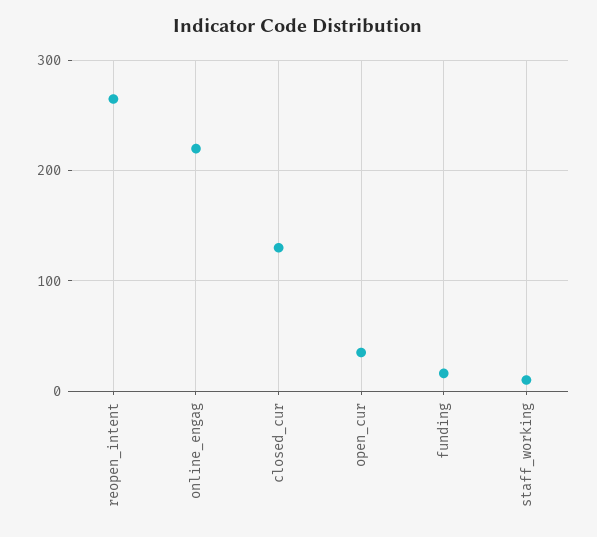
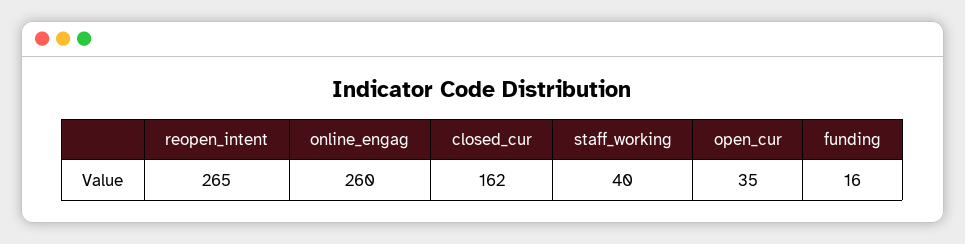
  {
    "reopen_intent": 265,
-   "online_engag": 220,
+   "online_engag": 260,
-   "closed_cur": 130,
+   "closed_cur": 162,
    "open_cur": 35,
    "funding": 16,
-   "staff_working": 10
+   "staff_working": 40
  }

